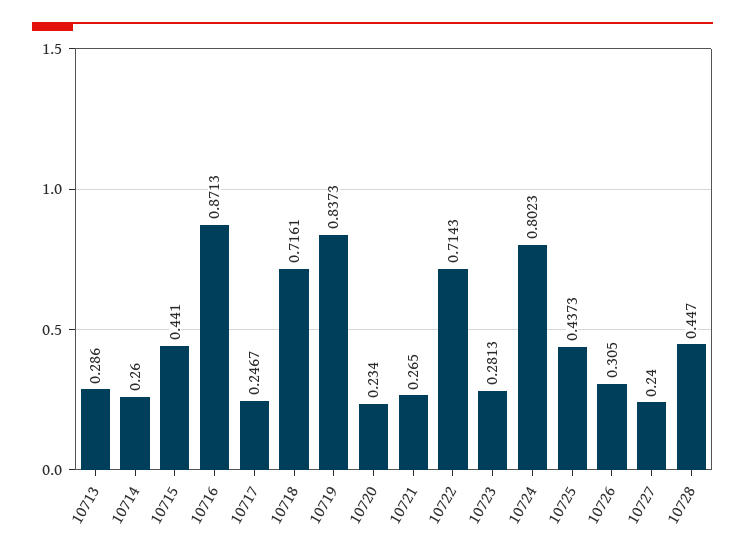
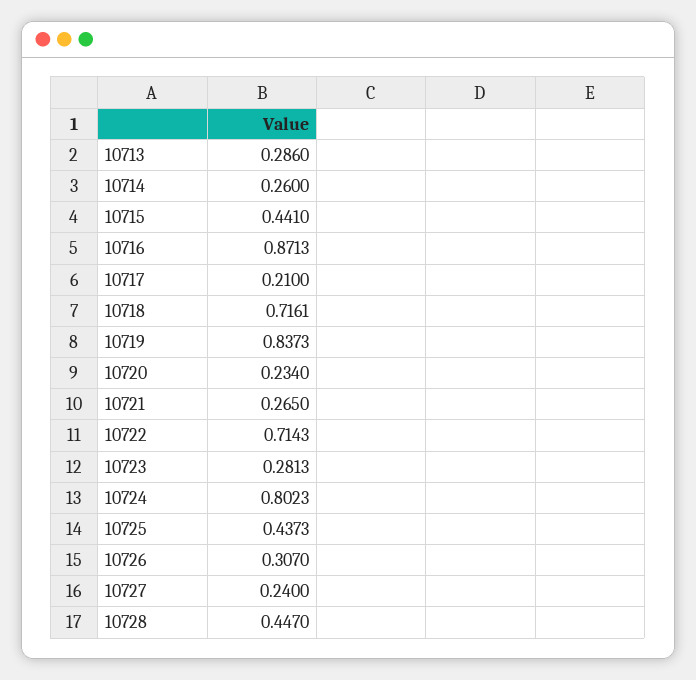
  {
    "10713": 0.286,
    "10714": 0.26,
    "10715": 0.441,
    "10716": 0.8713,
-   "10717": 0.2467,
+   "10717": 0.21,
    "10718": 0.7161,
    "10719": 0.8373,
    "10720": 0.234,
    "10721": 0.265,
    "10722": 0.7143,
    "10723": 0.2813,
    "10724": 0.8023,
    "10725": 0.4373,
-   "10726": 0.305,
+   "10726": 0.307,
    "10727": 0.24,
    "10728": 0.447
  }

